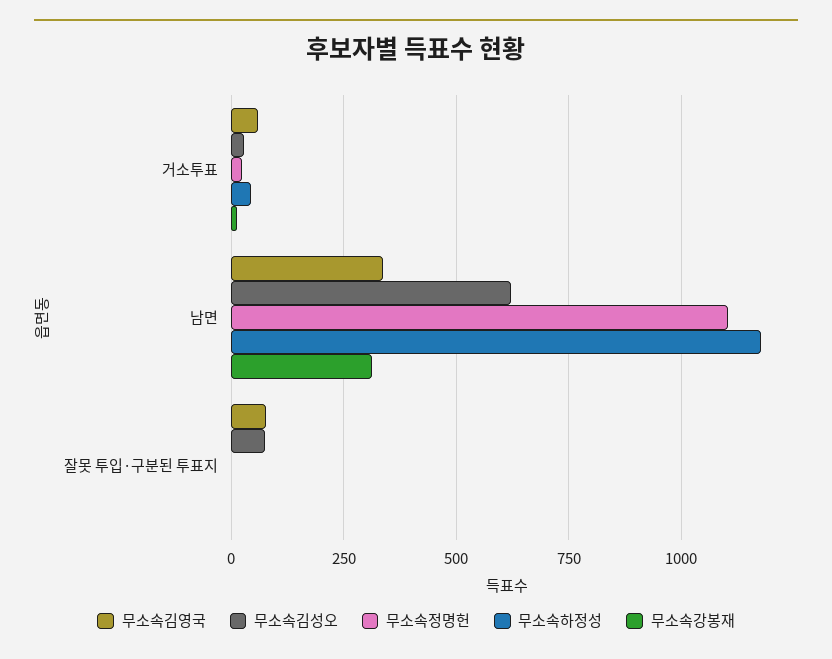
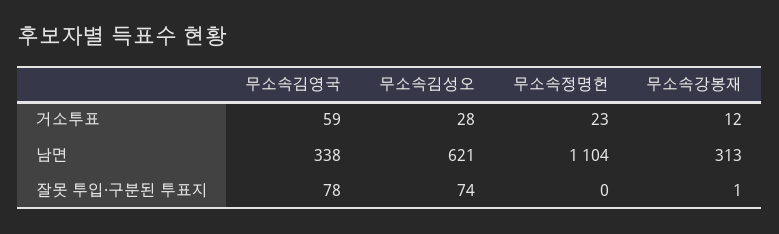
  {
    "무소속김영국": {
      "거소투표": 59,
      "남면": 338,
      "잘못 투입·구분된 투표지": 78
    },
    "무소속김성오": {
      "거소투표": 28,
      "남면": 621,
      "잘못 투입·구분된 투표지": 74
    },
    "무소속정명헌": {
      "거소투표": 23,
      "남면": 1104,
      "잘못 투입·구분된 투표지": 0
    },
-   "무소속하정성": {
-     "거소투표": 50,
-     "남면": 1175,
-     "잘못 투입·구분된 투표지": 0
-   },
    "무소속강봉재": {
      "거소투표": 12,
      "남면": 313,
      "잘못 투입·구분된 투표지": 1
    }
  }

